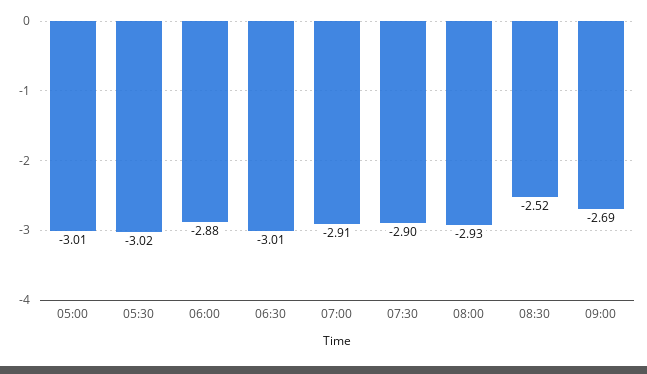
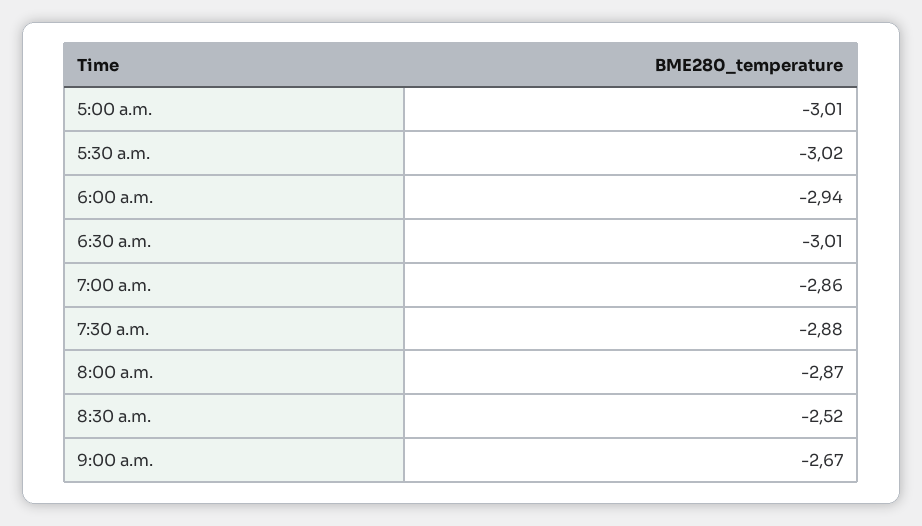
  {
    "05:00": -3.01,
    "05:30": -3.02,
-   "06:00": -2.88,
+   "06:00": -2.94,
    "06:30": -3.01,
-   "07:00": -2.91,
+   "07:00": -2.86,
-   "07:30": -2.9,
+   "07:30": -2.88,
-   "08:00": -2.93,
+   "08:00": -2.87,
    "08:30": -2.52,
-   "09:00": -2.69
+   "09:00": -2.67
  }

